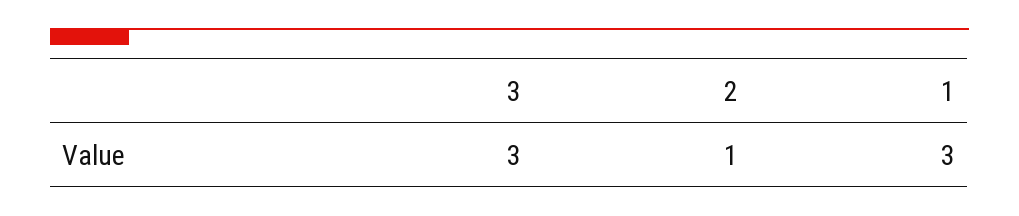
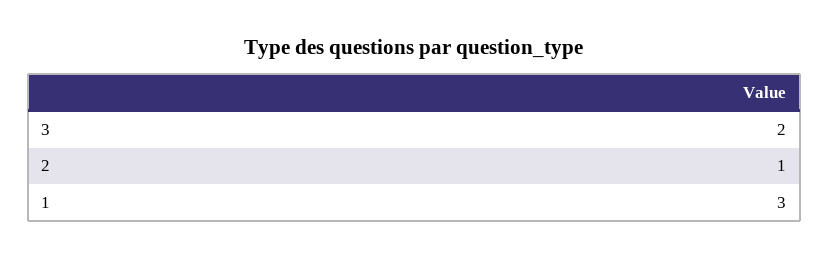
  {
-   "3": 3,
+   "3": 2,
    "2": 1,
    "1": 3
  }

